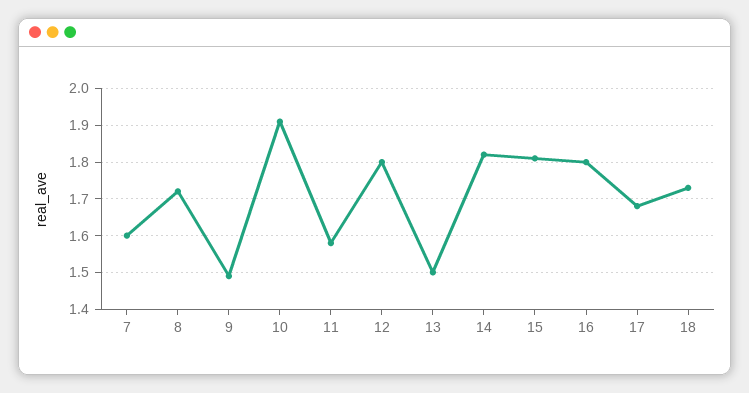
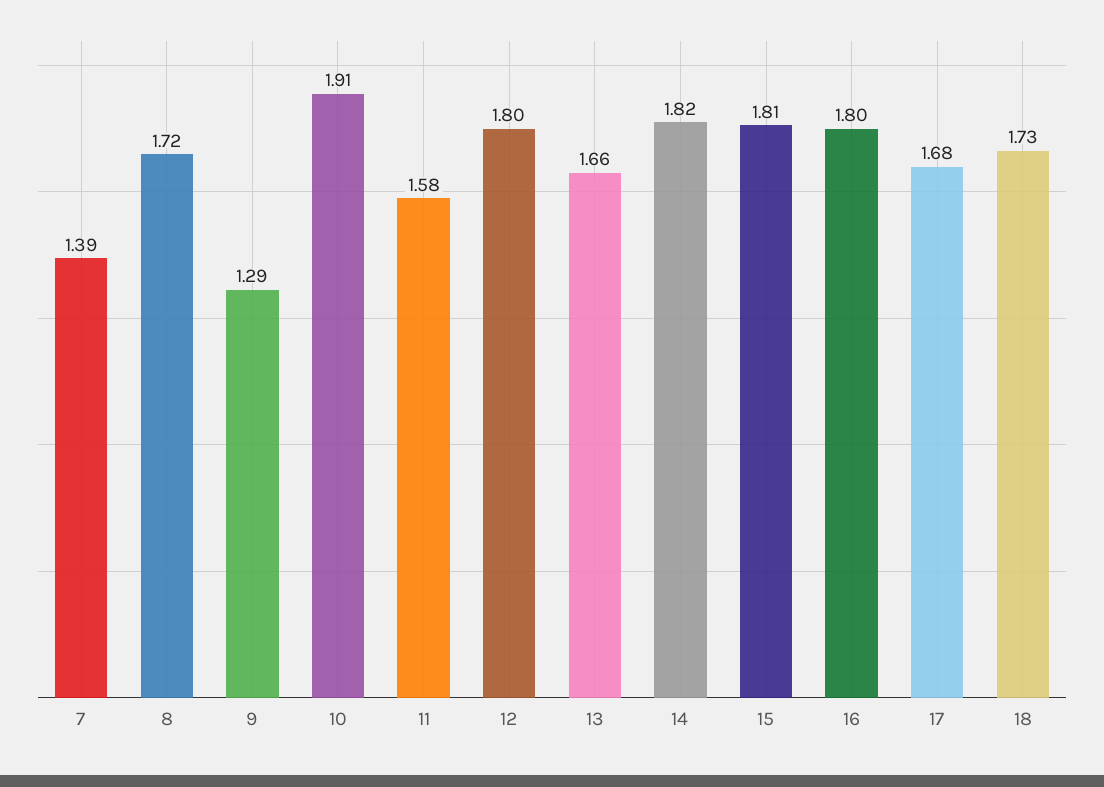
  {
-   "7": 1.6,
+   "7": 1.39,
    "8": 1.72,
-   "9": 1.5,
+   "9": 1.29,
    "10": 1.91,
    "11": 1.58,
    "12": 1.8,
-   "13": 1.5,
+   "13": 1.66,
    "14": 1.82,
    "15": 1.81,
    "16": 1.8,
    "17": 1.68,
    "18": 1.73
  }

